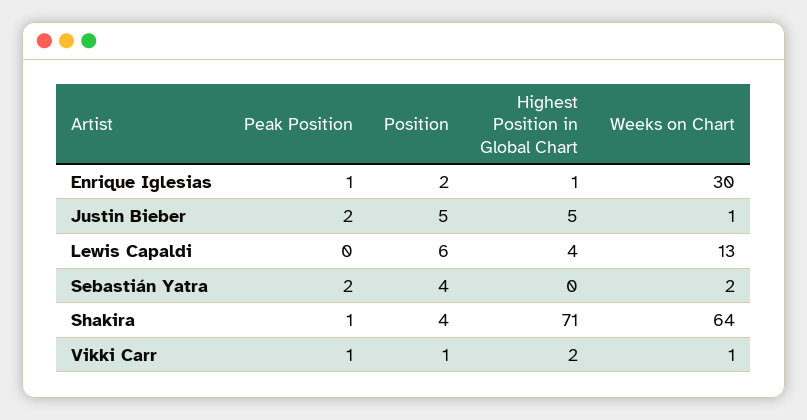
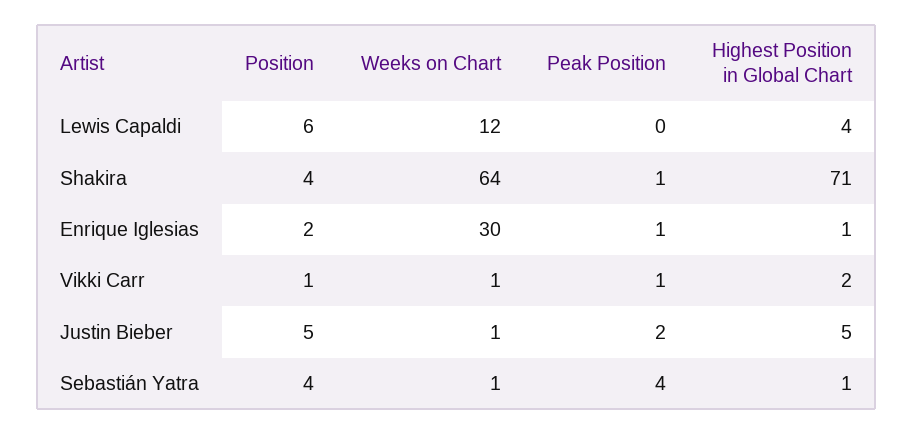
  {
    "Peak Position": {
      "Enrique Iglesias": 1,
      "Justin Bieber": 2,
      "Lewis Capaldi": 0,
-     "Sebastián Yatra": 2,
+     "Sebastián Yatra": 4,
      "Shakira": 1,
      "Vikki Carr": 1
    },
    "Position": {
      "Enrique Iglesias": 2,
      "Justin Bieber": 5,
      "Lewis Capaldi": 6,
      "Sebastián Yatra": 4,
      "Shakira": 4,
      "Vikki Carr": 1
    },
    "Highest Position in Global Chart": {
      "Enrique Iglesias": 1,
      "Justin Bieber": 5,
      "Lewis Capaldi": 4,
-     "Sebastián Yatra": 0,
+     "Sebastián Yatra": 1,
      "Shakira": 71,
      "Vikki Carr": 2
    },
    "Weeks on Chart": {
      "Enrique Iglesias": 30,
      "Justin Bieber": 1,
-     "Lewis Capaldi": 13,
+     "Lewis Capaldi": 12,
-     "Sebastián Yatra": 2,
+     "Sebastián Yatra": 1,
      "Shakira": 64,
      "Vikki Carr": 1
    }
  }

